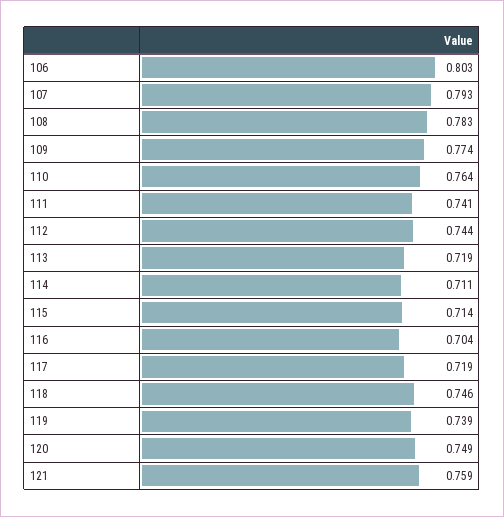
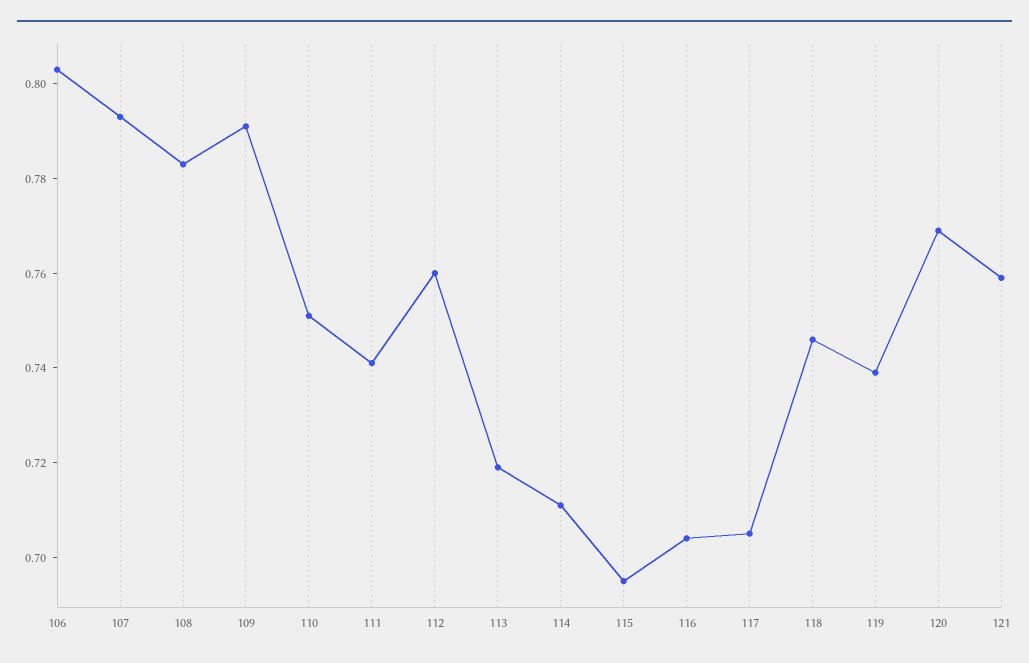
  {
    "106": 0.803,
    "107": 0.793,
    "108": 0.783,
-   "109": 0.774,
+   "109": 0.79,
-   "110": 0.764,
+   "110": 0.75,
    "111": 0.741,
-   "112": 0.744,
+   "112": 0.76,
    "113": 0.719,
    "114": 0.711,
-   "115": 0.714,
+   "115": 0.695,
    "116": 0.704,
-   "117": 0.719,
+   "117": 0.705,
    "118": 0.746,
    "119": 0.739,
-   "120": 0.749,
+   "120": 0.77,
    "121": 0.759
  }

